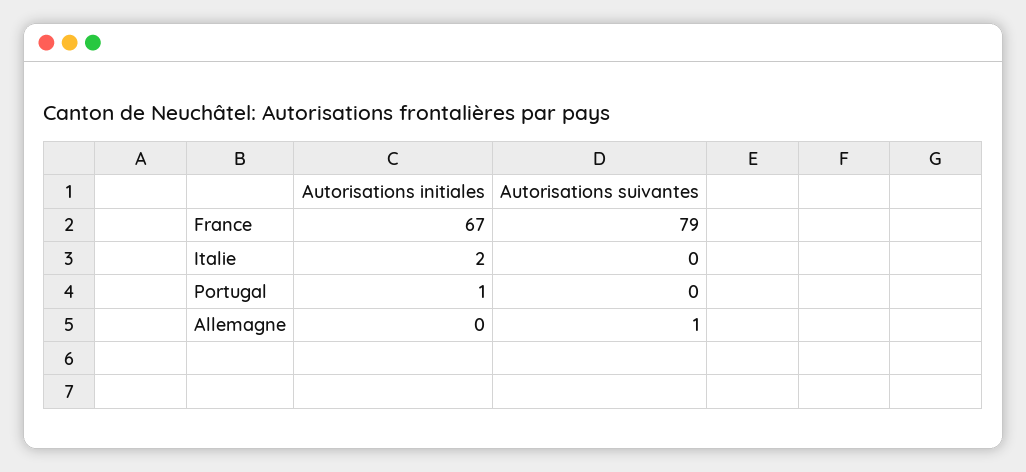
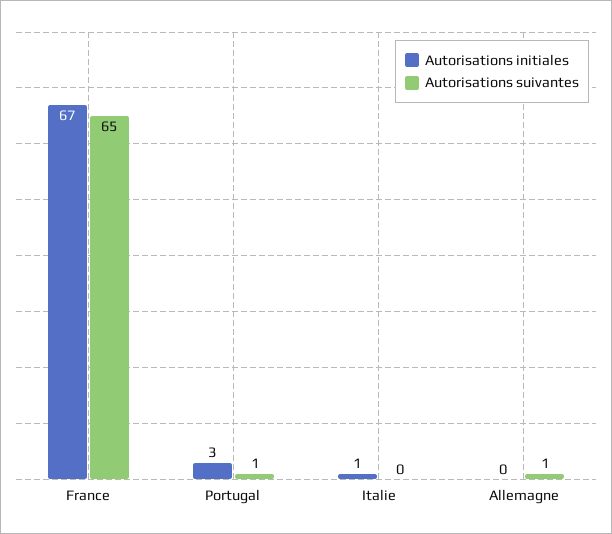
  {
    "Autorisations initiales": {
      "France": 67,
-     "Italie": 2,
+     "Italie": 1,
-     "Portugal": 1,
+     "Portugal": 3,
      "Allemagne": 0
    },
    "Autorisations suivantes": {
-     "France": 79,
+     "France": 65,
      "Italie": 0,
-     "Portugal": 0,
+     "Portugal": 1,
      "Allemagne": 1
    }
  }

